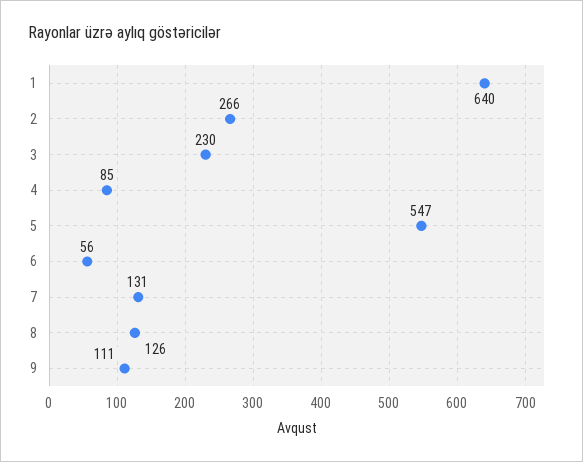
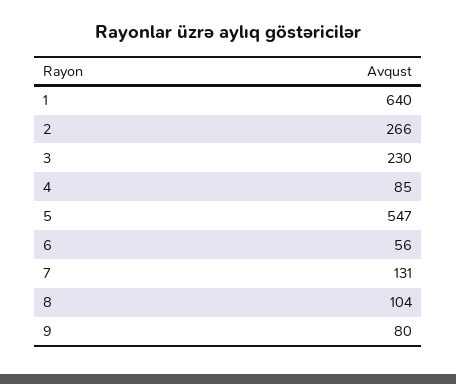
  {
    "1": 640,
    "2": 266,
    "3": 230,
    "4": 85,
    "5": 547,
    "6": 56,
    "7": 131,
-   "8": 126,
+   "8": 104,
-   "9": 111
+   "9": 80
  }

